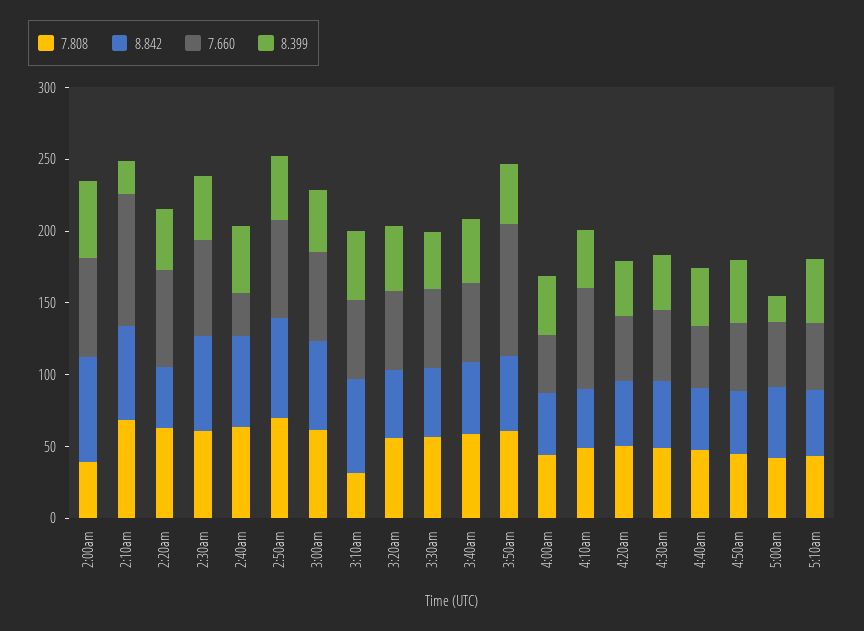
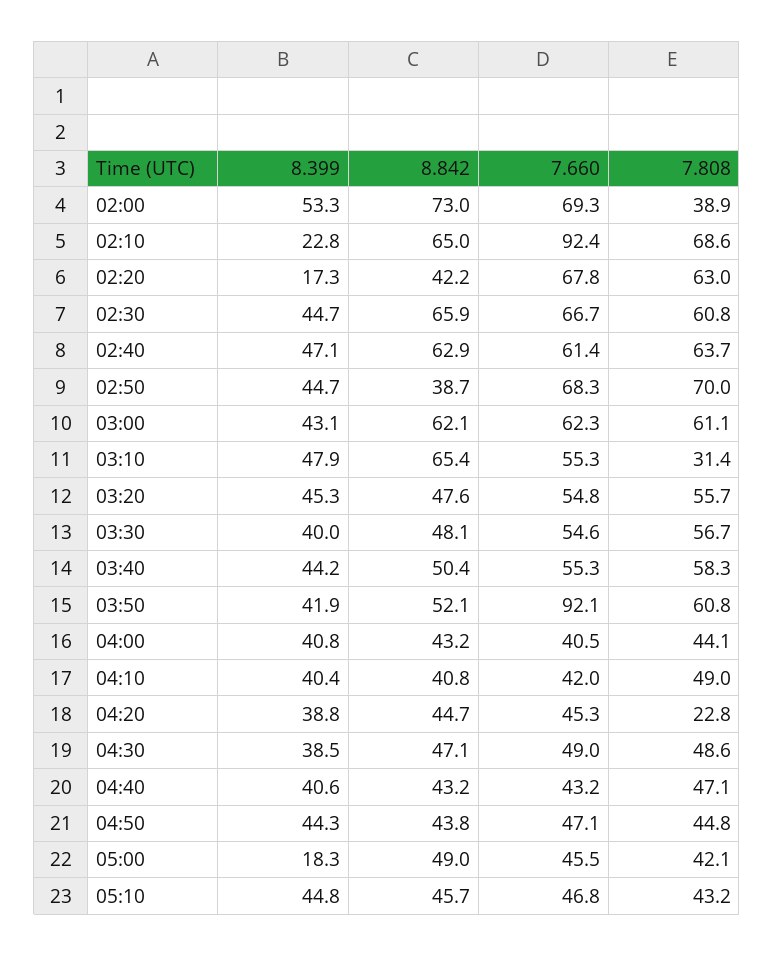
  {
    "7.808": {
      "2:00am": 38.9,
      "2:10am": 68.6,
      "2:20am": 63,
      "2:30am": 60.8,
      "2:40am": 63.7,
      "2:50am": 70,
      "3:00am": 61.1,
      "3:10am": 31.4,
      "3:20am": 55.7,
      "3:30am": 56.7,
      "3:40am": 58.3,
      "3:50am": 60.8,
      "4:00am": 44.1,
      "4:10am": 49,
-     "4:20am": 50,
+     "4:20am": 22.8,
      "4:30am": 48.6,
      "4:40am": 47.1,
      "4:50am": 44.8,
      "5:00am": 42.1,
      "5:10am": 43.2
    },
    "8.842": {
      "2:00am": 73,
      "2:10am": 65,
      "2:20am": 42.2,
      "2:30am": 65.9,
      "2:40am": 62.9,
-     "2:50am": 70,
+     "2:50am": 38.7,
      "3:00am": 62.1,
      "3:10am": 65.4,
      "3:20am": 47.6,
      "3:30am": 48.1,
      "3:40am": 50.4,
      "3:50am": 52.1,
      "4:00am": 43.2,
      "4:10am": 40.8,
      "4:20am": 44.7,
      "4:30am": 47.1,
      "4:40am": 43.2,
      "4:50am": 43.8,
      "5:00am": 49,
      "5:10am": 45.7
    },
    "7.660": {
      "2:00am": 69.3,
      "2:10am": 92.4,
      "2:20am": 67.8,
      "2:30am": 66.7,
-     "2:40am": 30,
+     "2:40am": 61.4,
      "2:50am": 68.3,
      "3:00am": 62.3,
      "3:10am": 55.3,
      "3:20am": 54.8,
      "3:30am": 54.6,
      "3:40am": 55.3,
      "3:50am": 92.1,
      "4:00am": 40.5,
-     "4:10am": 70,
+     "4:10am": 42,
      "4:20am": 45.3,
      "4:30am": 49,
      "4:40am": 43.2,
      "4:50am": 47.1,
      "5:00am": 45.5,
      "5:10am": 46.8
    },
    "8.399": {
      "2:00am": 53.3,
      "2:10am": 22.8,
-     "2:20am": 40,
+     "2:20am": 17.3,
      "2:30am": 44.7,
      "2:40am": 47.1,
      "2:50am": 44.7,
      "3:00am": 43.1,
      "3:10am": 47.9,
      "3:20am": 45.3,
      "3:30am": 40,
      "3:40am": 44.2,
      "3:50am": 41.9,
      "4:00am": 40.8,
      "4:10am": 40.4,
      "4:20am": 38.8,
      "4:30am": 38.5,
      "4:40am": 40.6,
      "4:50am": 44.3,
      "5:00am": 18.3,
      "5:10am": 44.8
    }
  }

